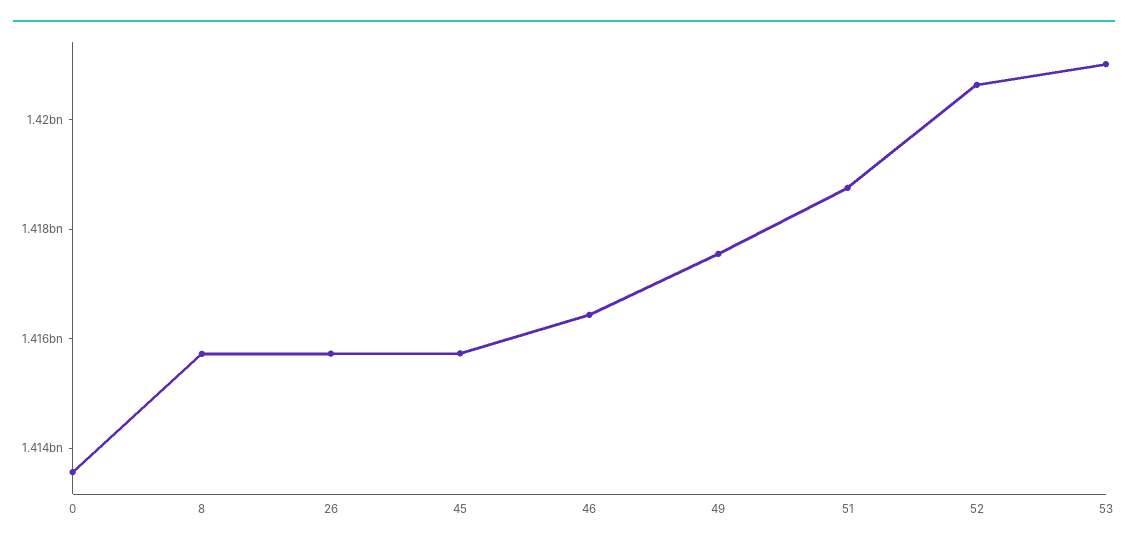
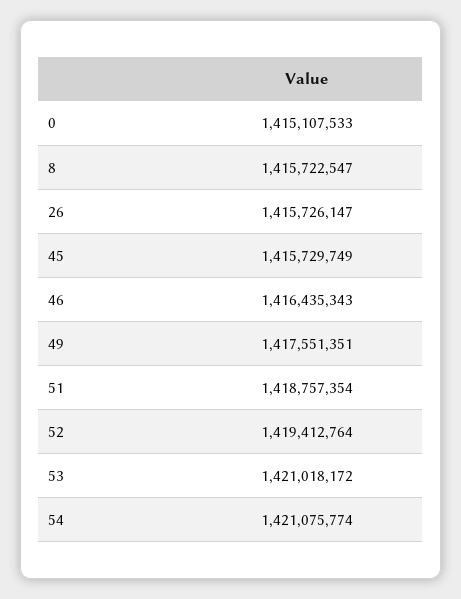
  {
-   "0": 1413500000,
+   "0": 1415107533,
    "8": 1415722547,
    "26": 1415726147,
    "45": 1415729749,
    "46": 1416435343,
    "49": 1417551351,
    "51": 1418757354,
-   "52": 1420500000,
+   "52": 1419412764,
-   "53": 1421018172
+   "53": 1421018172,
+   "54": 1421075774
  }

